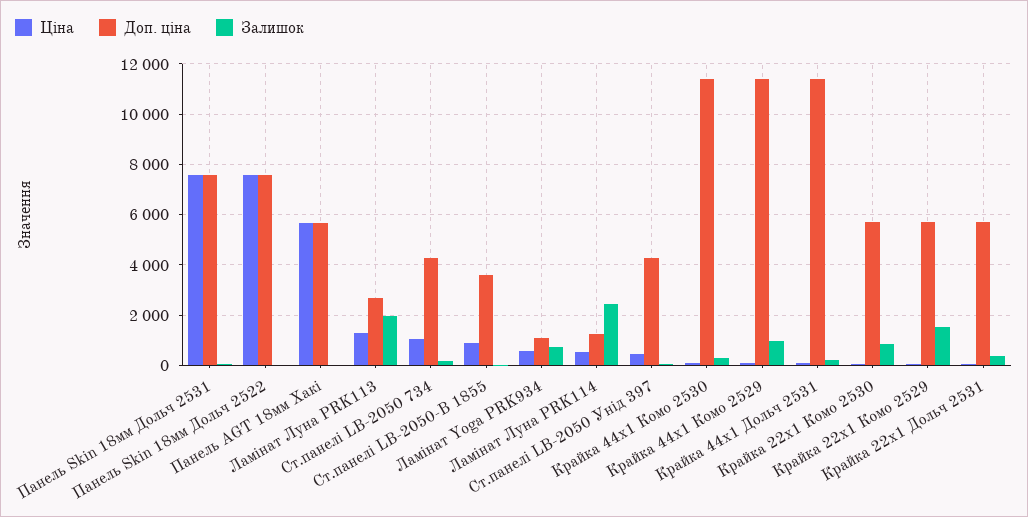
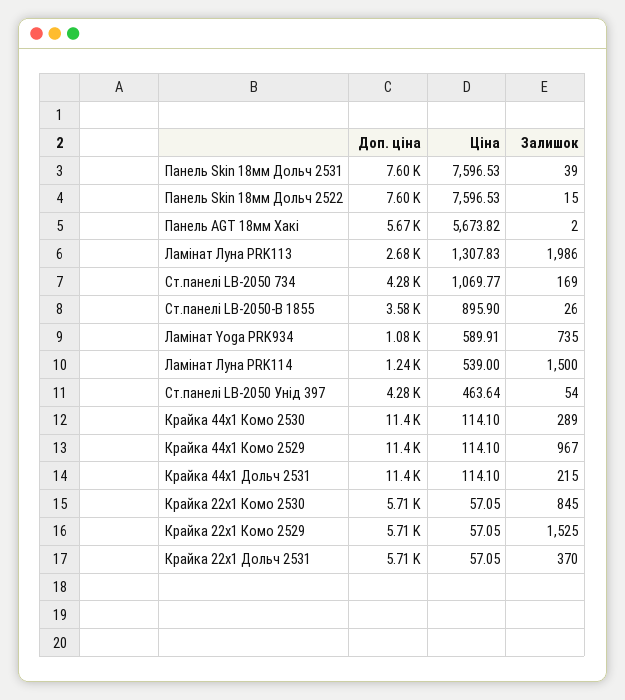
  {
    "Ціна": {
      "Панель Skin 18мм Дольч 2531": 7596.53,
      "Панель Skin 18мм Дольч 2522": 7596.53,
      "Панель AGT 18мм Хакі": 5673.82,
      "Ламінат Луна PRK113": 1307.83,
      "Ст.панелі LB-2050 734": 1069.77,
      "Ст.панелі LB-2050-В 1855": 895.9,
      "Ламінат Yoga PRK934": 589.91,
      "Ламінат Луна PRK114": 539,
      "Ст.панелі LB-2050 Унід 397": 463.64,
      "Крайка 44x1 Комо 2530": 114.1,
      "Крайка 44x1 Комо 2529": 114.1,
      "Крайка 44x1 Дольч 2531": 114.1,
      "Крайка 22x1 Комо 2530": 57.05,
      "Крайка 22x1 Комо 2529": 57.05,
      "Крайка 22x1 Дольч 2531": 57.05
    },
    "Доп. ціна": {
      "Панель Skin 18мм Дольч 2531": 7600,
      "Панель Skin 18мм Дольч 2522": 7600,
      "Панель AGT 18мм Хакі": 5670,
      "Ламінат Луна PRK113": 2680,
      "Ст.панелі LB-2050 734": 4280,
      "Ст.панелі LB-2050-В 1855": 3580,
      "Ламінат Yoga PRK934": 1080,
      "Ламінат Луна PRK114": 1240,
      "Ст.панелі LB-2050 Унід 397": 4280,
      "Крайка 44x1 Комо 2530": 11400,
      "Крайка 44x1 Комо 2529": 11400,
      "Крайка 44x1 Дольч 2531": 11400,
      "Крайка 22x1 Комо 2530": 5710,
      "Крайка 22x1 Комо 2529": 5710,
      "Крайка 22x1 Дольч 2531": 5710
    },
    "Залишок": {
      "Панель Skin 18мм Дольч 2531": 39,
      "Панель Skin 18мм Дольч 2522": 15,
      "Панель AGT 18мм Хакі": 2,
      "Ламінат Луна PRK113": 1986,
      "Ст.панелі LB-2050 734": 169,
      "Ст.панелі LB-2050-В 1855": 26,
      "Ламінат Yoga PRK934": 735,
-     "Ламінат Луна PRK114": 2500,
+     "Ламінат Луна PRK114": 1500,
      "Ст.панелі LB-2050 Унід 397": 54,
      "Крайка 44x1 Комо 2530": 289,
      "Крайка 44x1 Комо 2529": 967,
      "Крайка 44x1 Дольч 2531": 215,
      "Крайка 22x1 Комо 2530": 845,
      "Крайка 22x1 Комо 2529": 1525,
      "Крайка 22x1 Дольч 2531": 370
    }
  }

